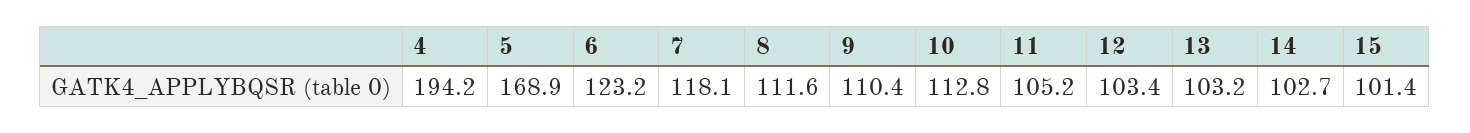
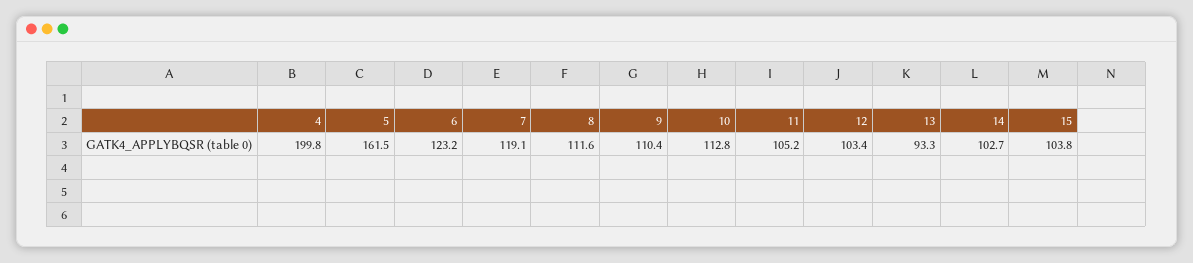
  {
-   "4": 194.2,
+   "4": 199.8,
-   "5": 168.9,
+   "5": 161.5,
    "6": 123.2,
-   "7": 118.1,
+   "7": 119.1,
    "8": 111.6,
    "9": 110.4,
    "10": 112.8,
    "11": 105.2,
    "12": 103.4,
-   "13": 103.2,
+   "13": 93.3,
    "14": 102.7,
-   "15": 101.4
+   "15": 103.8
  }

